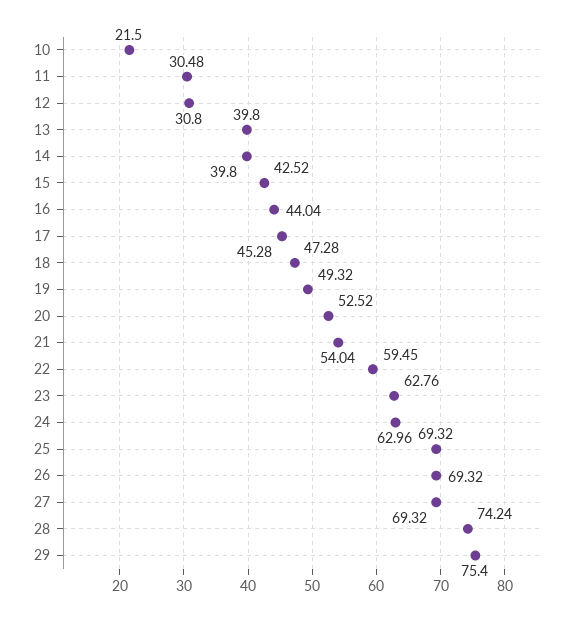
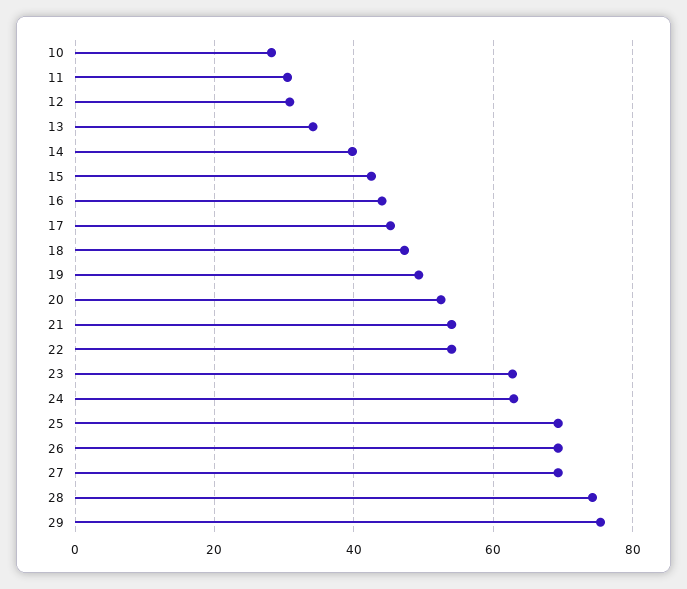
  {
-   "10": 21.5,
+   "10": 28,
    "11": 30.48,
    "12": 30.8,
-   "13": 39.8,
+   "13": 34,
    "14": 39.8,
    "15": 42.52,
    "16": 44.04,
    "17": 45.28,
    "18": 47.28,
    "19": 49.32,
    "20": 52.52,
    "21": 54.04,
-   "22": 59.45,
+   "22": 54,
    "23": 62.76,
    "24": 62.96,
    "25": 69.32,
    "26": 69.32,
    "27": 69.32,
    "28": 74.24,
    "29": 75.4
  }

